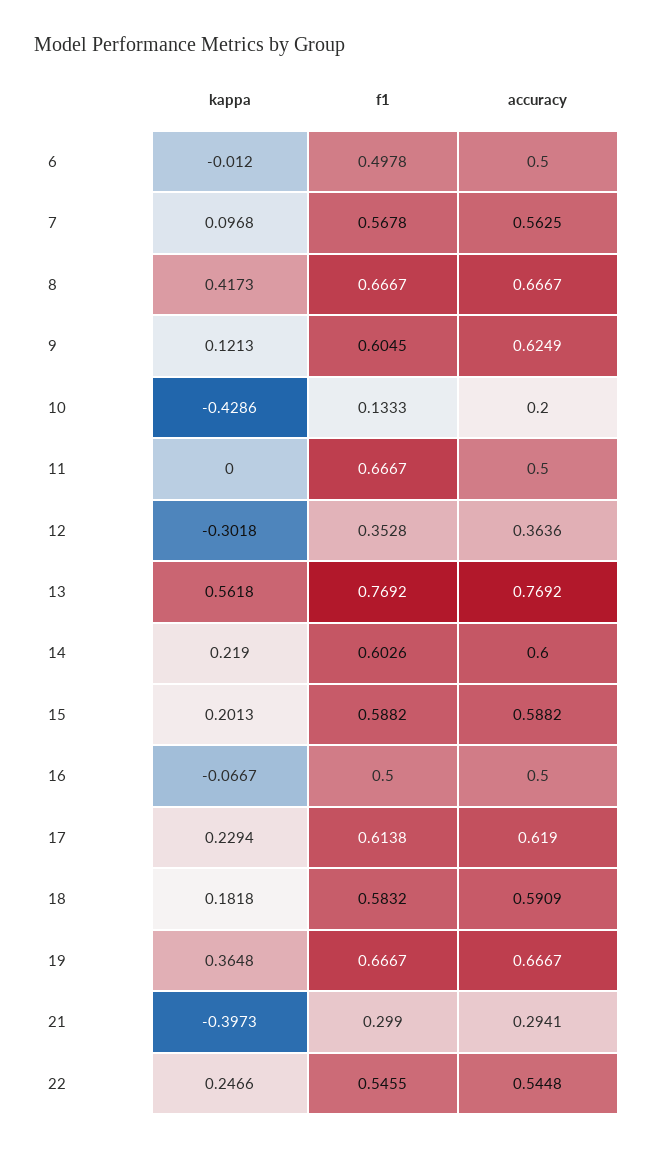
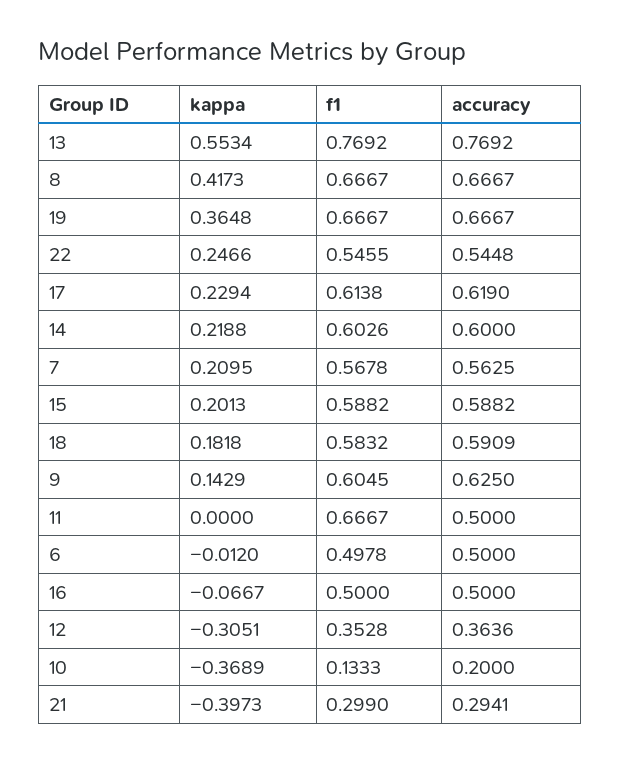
  {
    "kappa": {
      "6": -0.012,
-     "7": 0.0968,
+     "7": 0.2095,
      "8": 0.4173,
-     "9": 0.1213,
+     "9": 0.1429,
-     "10": -0.4286,
+     "10": -0.3689,
      "11": 0,
-     "12": -0.3018,
+     "12": -0.3051,
-     "13": 0.5618,
+     "13": 0.5534,
-     "14": 0.219,
+     "14": 0.2188,
      "15": 0.2013,
      "16": -0.0667,
      "17": 0.2294,
      "18": 0.1818,
      "19": 0.3648,
      "21": -0.3973,
      "22": 0.2466
    },
    "f1": {
      "6": 0.4978,
      "7": 0.5678,
      "8": 0.6667,
      "9": 0.6045,
      "10": 0.1333,
      "11": 0.6667,
      "12": 0.3528,
      "13": 0.7692,
      "14": 0.6026,
      "15": 0.5882,
      "16": 0.5,
      "17": 0.6138,
      "18": 0.5832,
      "19": 0.6667,
      "21": 0.299,
      "22": 0.5455
    },
    "accuracy": {
      "6": 0.5,
      "7": 0.5625,
      "8": 0.6667,
-     "9": 0.6249,
+     "9": 0.625,
      "10": 0.2,
      "11": 0.5,
      "12": 0.3636,
      "13": 0.7692,
      "14": 0.6,
      "15": 0.5882,
      "16": 0.5,
      "17": 0.619,
      "18": 0.5909,
      "19": 0.6667,
      "21": 0.2941,
      "22": 0.5448
    }
  }

